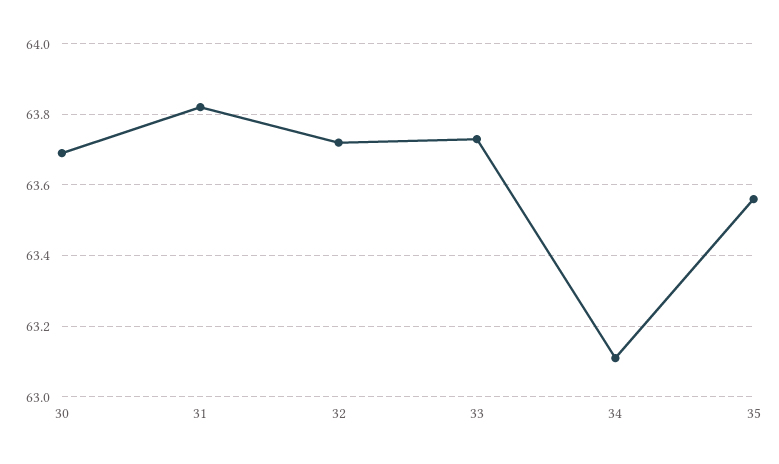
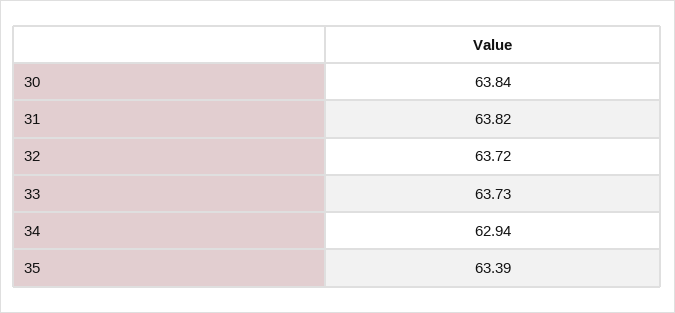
  {
-   "30": 63.7,
+   "30": 63.84,
    "31": 63.82,
    "32": 63.72,
    "33": 63.73,
-   "34": 63.1,
+   "34": 62.94,
-   "35": 63.55
+   "35": 63.39
  }

